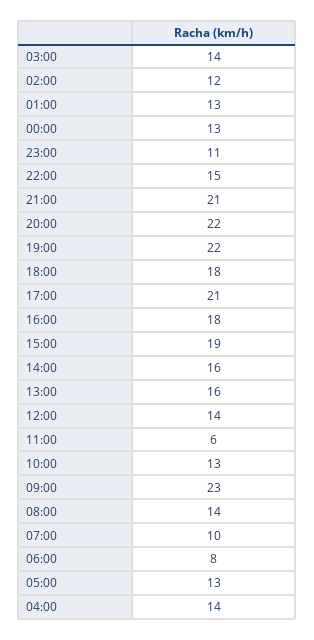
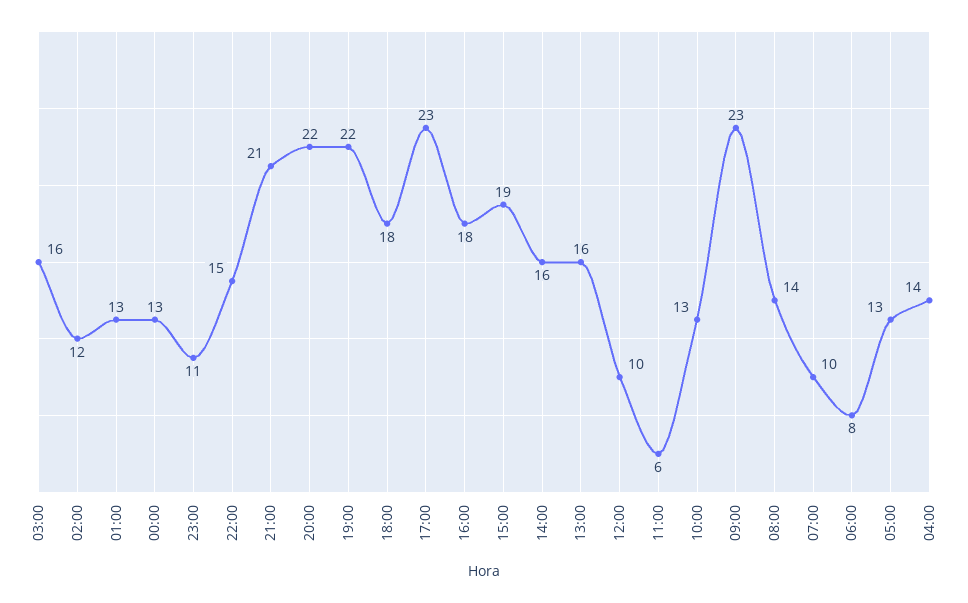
  {
-   "03:00": 14,
+   "03:00": 16,
    "02:00": 12,
    "01:00": 13,
    "00:00": 13,
    "23:00": 11,
    "22:00": 15,
    "21:00": 21,
    "20:00": 22,
    "19:00": 22,
    "18:00": 18,
-   "17:00": 21,
+   "17:00": 23,
    "16:00": 18,
    "15:00": 19,
    "14:00": 16,
    "13:00": 16,
-   "12:00": 14,
+   "12:00": 10,
    "11:00": 6,
    "10:00": 13,
    "09:00": 23,
    "08:00": 14,
    "07:00": 10,
    "06:00": 8,
    "05:00": 13,
    "04:00": 14
  }

